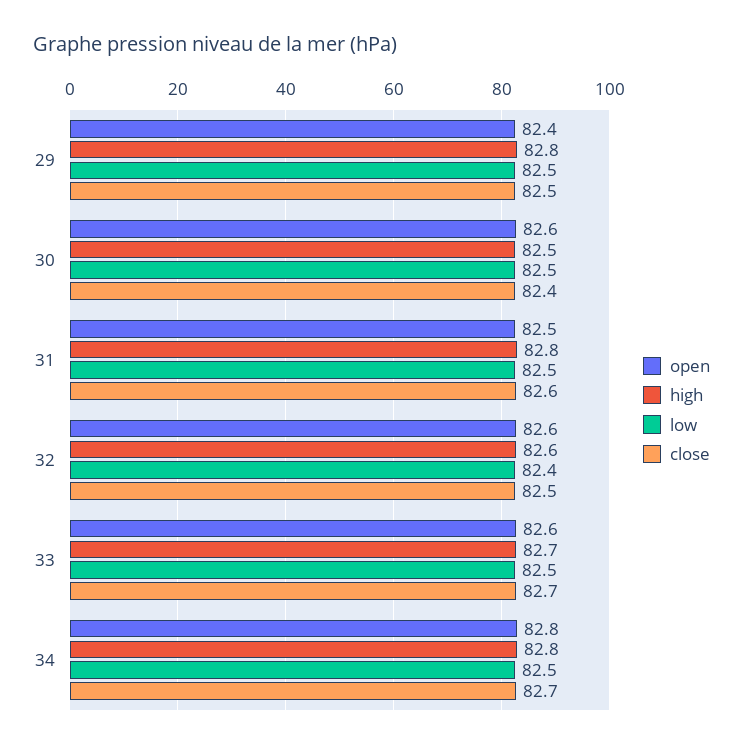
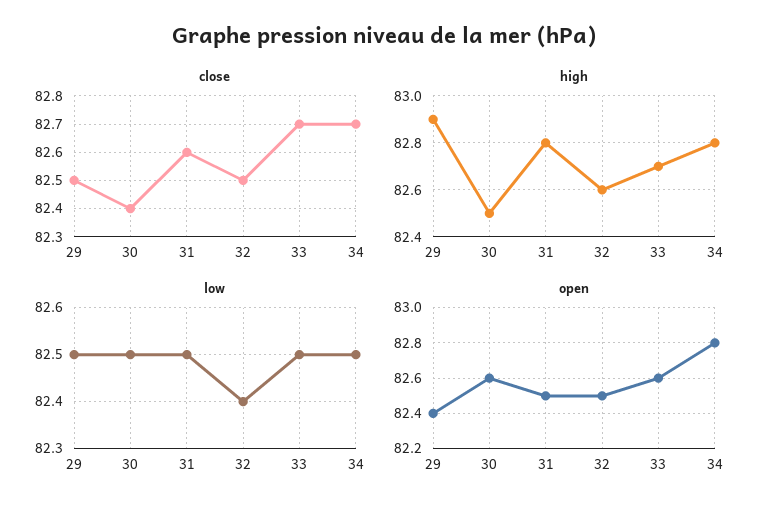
  {
    "open": {
      "29": 82.4,
      "30": 82.6,
      "31": 82.5,
-     "32": 82.6,
+     "32": 82.5,
      "33": 82.6,
      "34": 82.8
    },
    "high": {
-     "29": 82.8,
+     "29": 82.9,
      "30": 82.5,
      "31": 82.8,
      "32": 82.6,
      "33": 82.7,
      "34": 82.8
    },
    "low": {
      "29": 82.5,
      "30": 82.5,
      "31": 82.5,
      "32": 82.4,
      "33": 82.5,
      "34": 82.5
    },
    "close": {
      "29": 82.5,
      "30": 82.4,
      "31": 82.6,
      "32": 82.5,
      "33": 82.7,
      "34": 82.7
    }
  }

